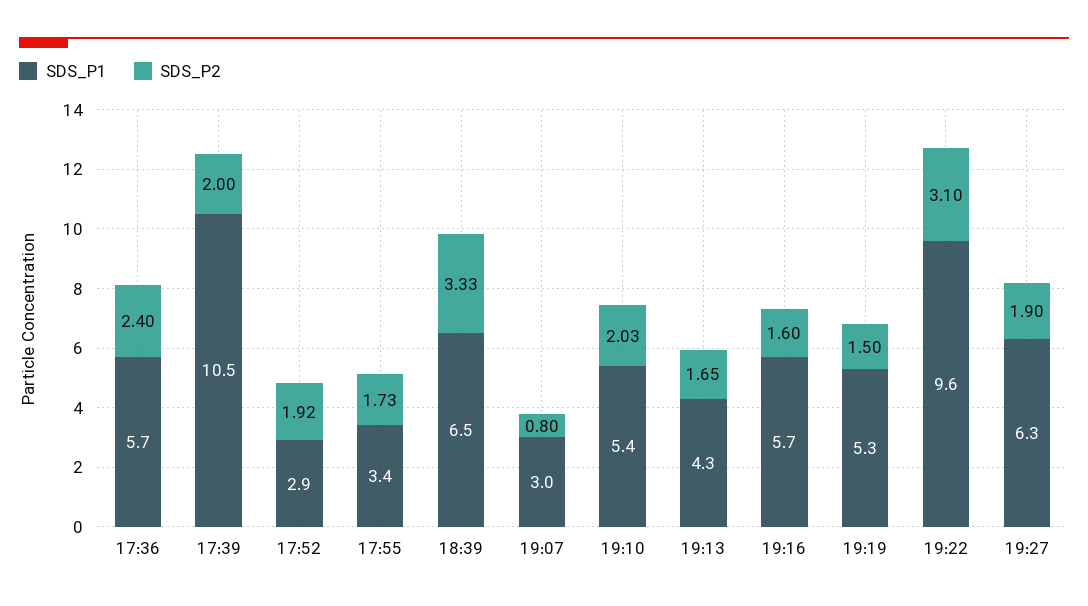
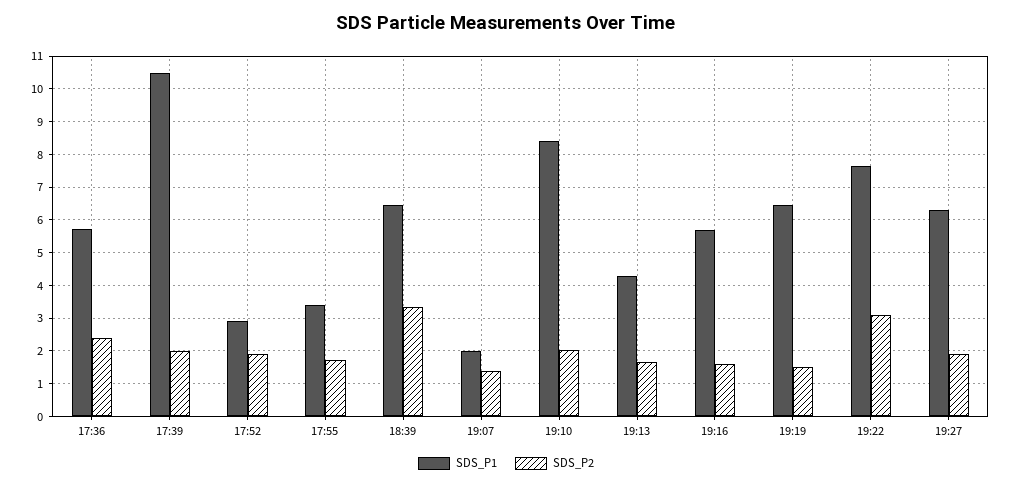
  {
    "SDS_P1": {
      "17:36": 5.7,
      "17:39": 10.5,
      "17:52": 2.9,
      "17:55": 3.4,
      "18:39": 6.5,
-     "19:07": 3,
+     "19:07": 2,
-     "19:10": 5.4,
+     "19:10": 8.4,
      "19:13": 4.3,
      "19:16": 5.7,
-     "19:19": 5.3,
+     "19:19": 6.4,
-     "19:22": 9.6,
+     "19:22": 7.6,
      "19:27": 6.3
    },
    "SDS_P2": {
      "17:36": 2.4,
      "17:39": 2,
      "17:52": 1.92,
      "17:55": 1.73,
      "18:39": 3.33,
-     "19:07": 0.8,
+     "19:07": 1.4,
      "19:10": 2.03,
      "19:13": 1.65,
      "19:16": 1.6,
      "19:19": 1.5,
      "19:22": 3.1,
      "19:27": 1.9
    }
  }

